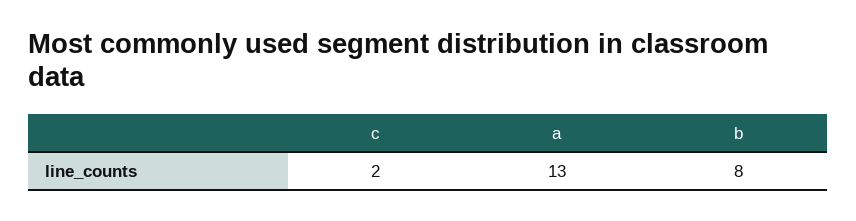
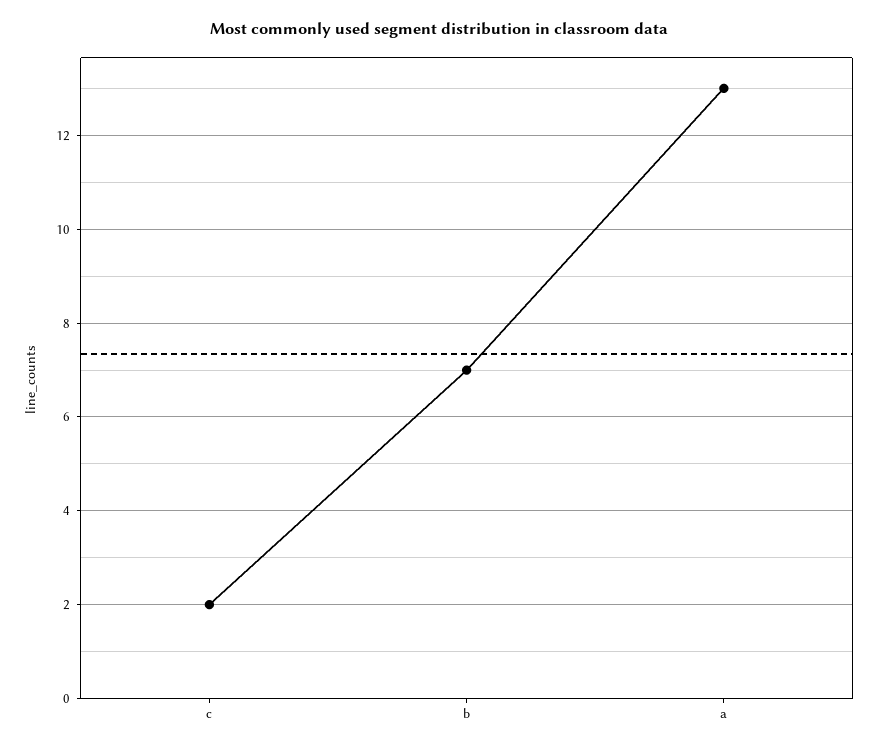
  {
    "c": 2,
    "a": 13,
-   "b": 8
+   "b": 7
  }

